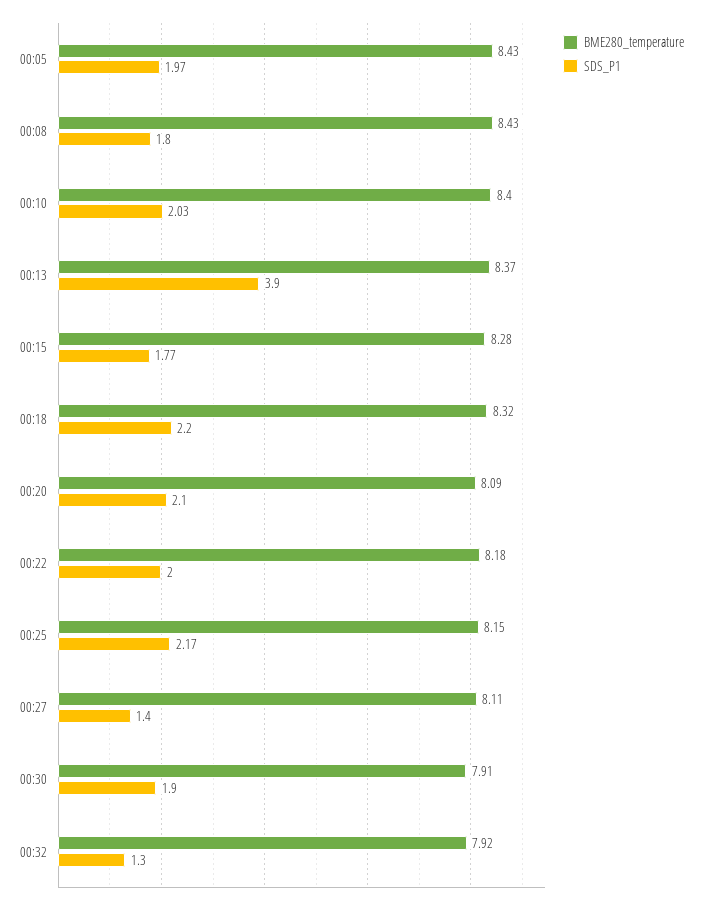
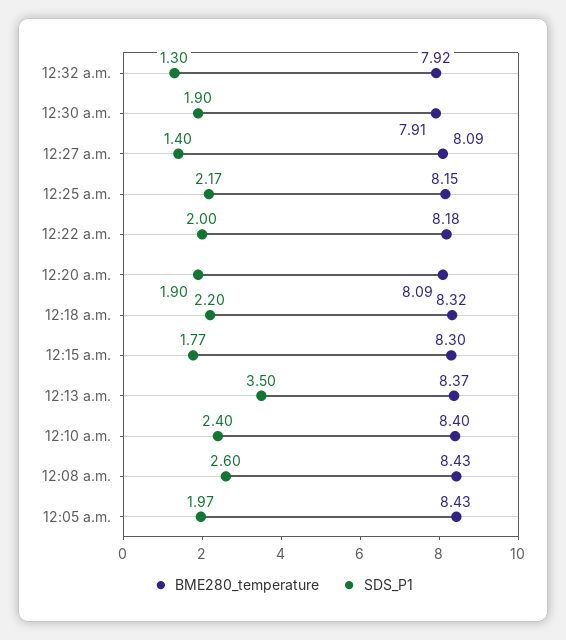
  {
    "BME280_temperature": {
      "00:05": 8.43,
      "00:08": 8.43,
      "00:10": 8.4,
      "00:13": 8.37,
-     "00:15": 8.28,
+     "00:15": 8.3,
      "00:18": 8.32,
      "00:20": 8.09,
      "00:22": 8.18,
      "00:25": 8.15,
-     "00:27": 8.11,
+     "00:27": 8.09,
      "00:30": 7.91,
      "00:32": 7.92
    },
    "SDS_P1": {
      "00:05": 1.97,
-     "00:08": 1.8,
+     "00:08": 2.6,
-     "00:10": 2.03,
+     "00:10": 2.4,
-     "00:13": 3.9,
+     "00:13": 3.5,
      "00:15": 1.77,
      "00:18": 2.2,
-     "00:20": 2.1,
+     "00:20": 1.9,
      "00:22": 2,
      "00:25": 2.17,
      "00:27": 1.4,
      "00:30": 1.9,
      "00:32": 1.3
    }
  }

